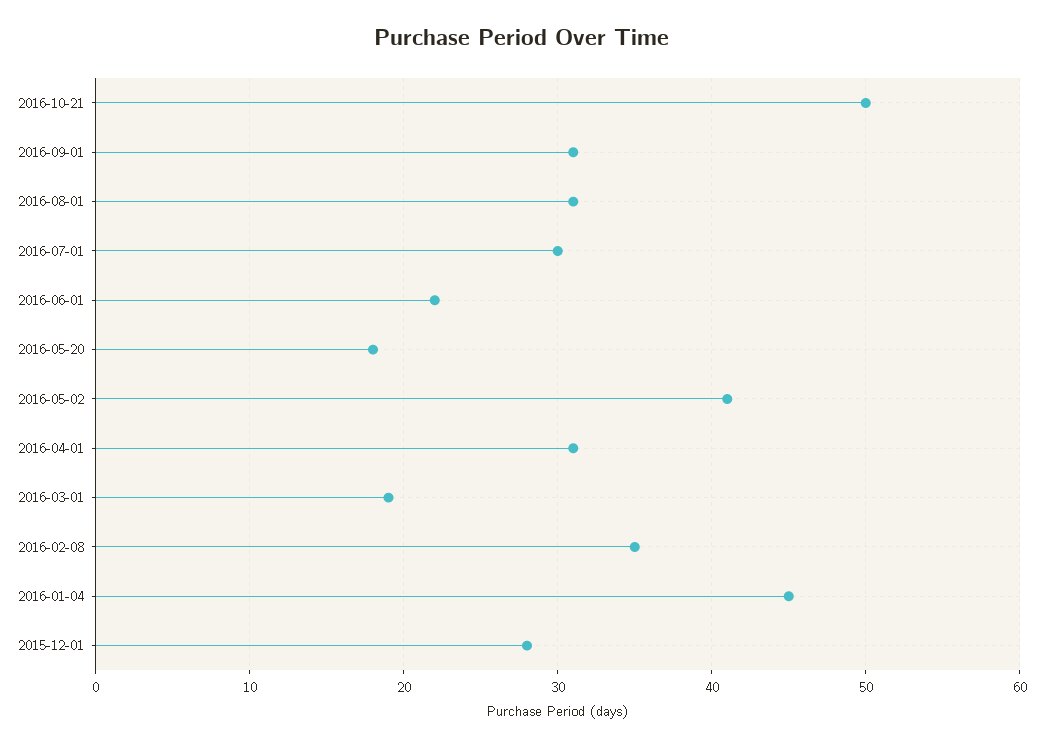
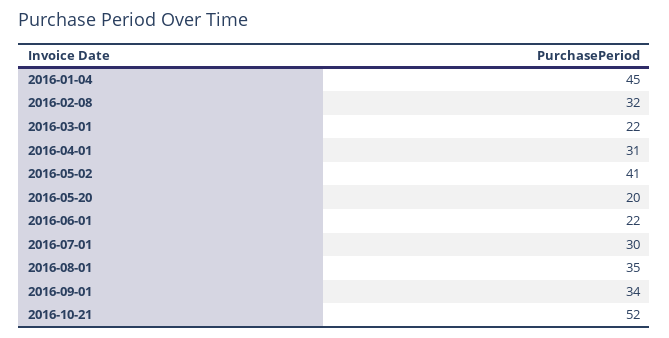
  {
-   "2016-10-21": 50,
+   "2016-10-21": 52,
-   "2016-09-01": 31,
+   "2016-09-01": 34,
-   "2016-08-01": 31,
+   "2016-08-01": 35,
    "2016-07-01": 30,
    "2016-06-01": 22,
-   "2016-05-20": 18,
+   "2016-05-20": 20,
    "2016-05-02": 41,
    "2016-04-01": 31,
-   "2016-03-01": 19,
+   "2016-03-01": 22,
-   "2016-02-08": 35,
+   "2016-02-08": 32,
-   "2016-01-04": 45,
+   "2016-01-04": 45
-   "2015-12-01": 28
  }

